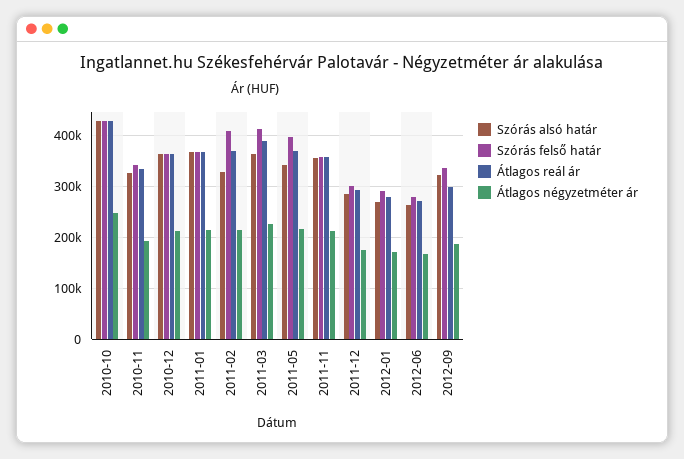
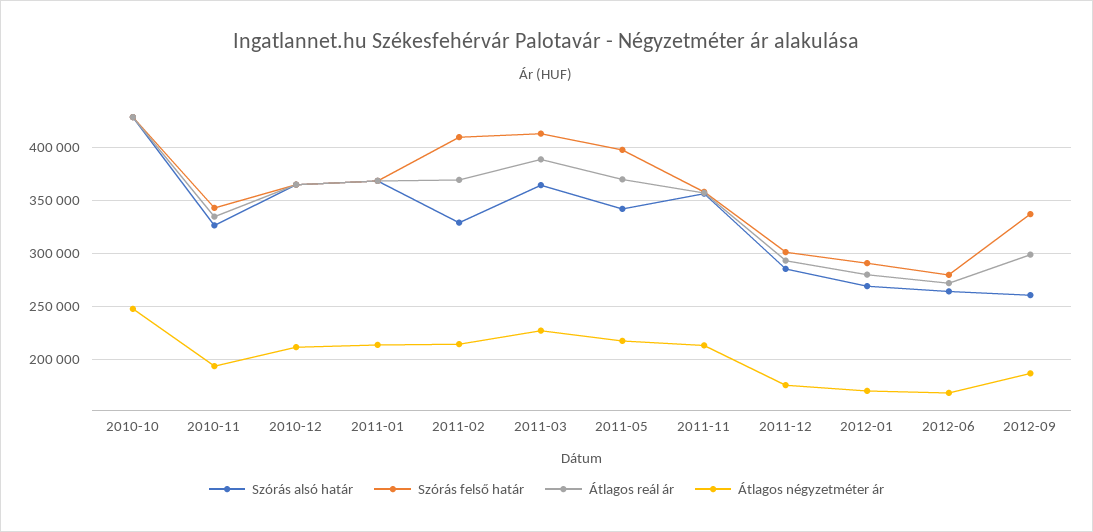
  {
    "Szórás alsó határ": {
      "2010-10": 430000,
      "2010-11": 330000,
      "2010-12": 360000,
      "2011-01": 370000,
      "2011-02": 330000,
      "2011-03": 360000,
      "2011-05": 340000,
      "2011-11": 360000,
      "2011-12": 290000,
      "2012-01": 270000,
      "2012-06": 260000,
-     "2012-09": 320000
+     "2012-09": 260000
    },
    "Szórás felső határ": {
      "2010-10": 430000,
      "2010-11": 340000,
      "2010-12": 360000,
      "2011-01": 370000,
      "2011-02": 410000,
      "2011-03": 410000,
      "2011-05": 400000,
      "2011-11": 360000,
      "2011-12": 300000,
      "2012-01": 290000,
      "2012-06": 280000,
      "2012-09": 340000
    },
    "Átlagos reál ár": {
      "2010-10": 430000,
      "2010-11": 330000,
      "2010-12": 360000,
      "2011-01": 370000,
      "2011-02": 370000,
      "2011-03": 390000,
      "2011-05": 370000,
      "2011-11": 360000,
      "2011-12": 290000,
      "2012-01": 280000,
      "2012-06": 270000,
      "2012-09": 300000
    },
    "Átlagos négyzetméter ár": {
      "2010-10": 250000,
      "2010-11": 190000,
      "2010-12": 210000,
      "2011-01": 210000,
      "2011-02": 210000,
      "2011-03": 230000,
      "2011-05": 220000,
      "2011-11": 210000,
      "2011-12": 180000,
      "2012-01": 170000,
      "2012-06": 170000,
      "2012-09": 190000
    }
  }

